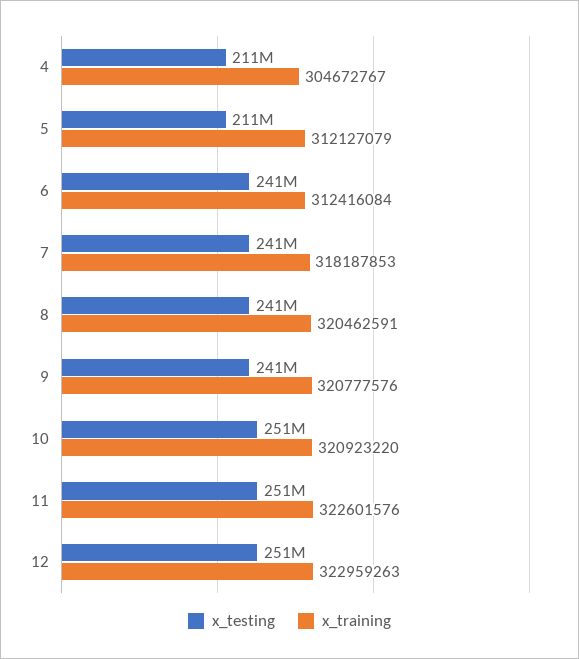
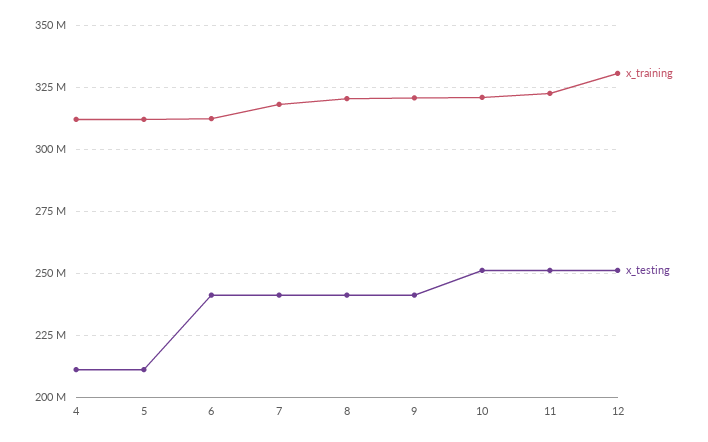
  {
    "x_testing": {
      "4": 211000000,
      "5": 211000000,
      "6": 241000000,
      "7": 241000000,
      "8": 241000000,
      "9": 241000000,
      "10": 251000000,
      "11": 251000000,
      "12": 251000000
    },
    "x_training": {
-     "4": 304672767,
+     "4": 312500000,
      "5": 312127079,
      "6": 312416084,
      "7": 318187853,
      "8": 320462591,
      "9": 320777576,
      "10": 320923220,
      "11": 322601576,
-     "12": 322959263
+     "12": 330000000
    }
  }

